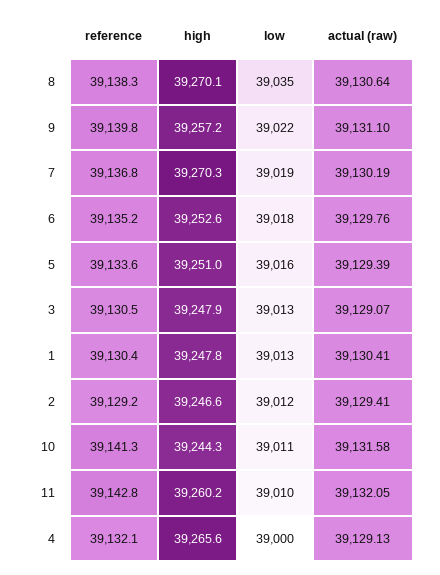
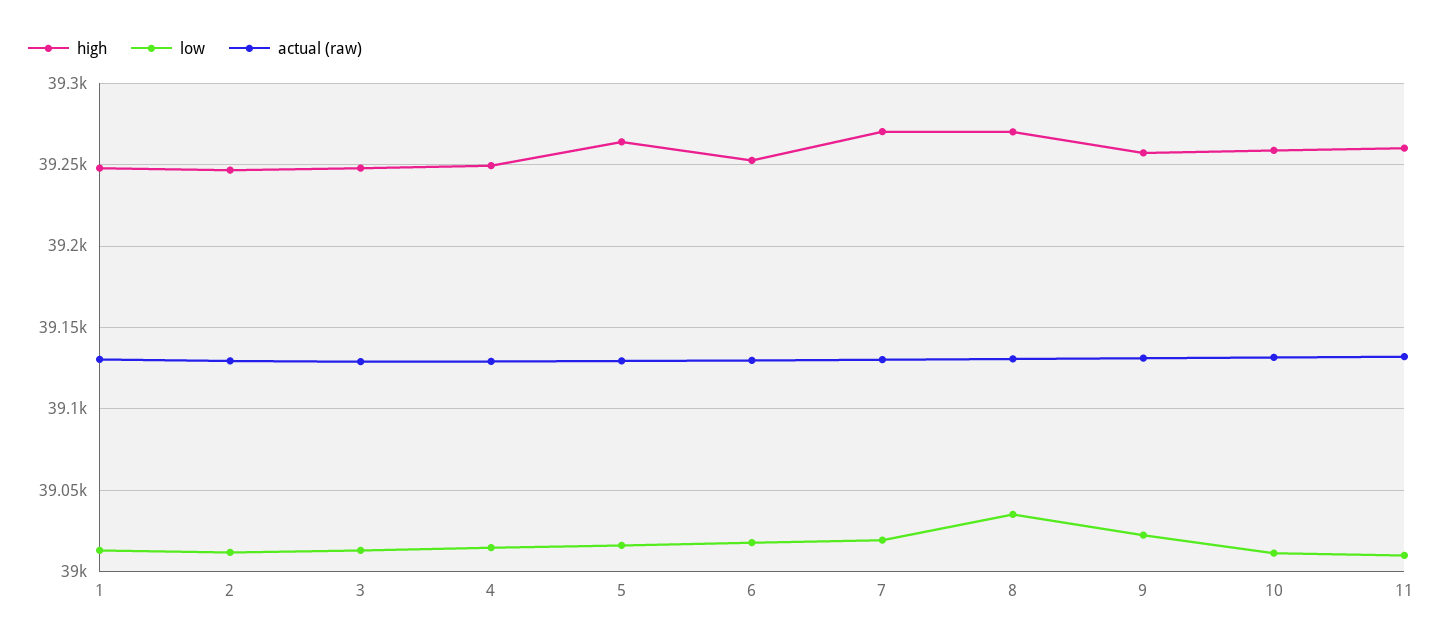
  {
-   "reference": {
-     "8": 39138.3,
-     "9": 39139.8,
-     "7": 39136.8,
-     "6": 39135.2,
-     "5": 39133.6,
-     "3": 39130.5,
-     "1": 39130.4,
-     "2": 39129.2,
-     "10": 39141.3,
-     "11": 39142.8,
-     "4": 39132.1
-   },
    "high": {
      "8": 39270.1,
      "9": 39257.2,
      "7": 39270.3,
      "6": 39252.6,
-     "5": 39251,
+     "5": 39265,
      "3": 39247.9,
      "1": 39247.8,
      "2": 39246.6,
-     "10": 39244.3,
+     "10": 39260,
      "11": 39260.2,
-     "4": 39265.6
+     "4": 39250
    },
    "low": {
      "8": 39035,
      "9": 39022,
      "7": 39019,
      "6": 39018,
      "5": 39016,
      "3": 39013,
      "1": 39013,
      "2": 39012,
      "10": 39011,
      "11": 39010,
-     "4": 39000
+     "4": 39015
    },
    "actual (raw)": {
      "8": 39130.64,
      "9": 39131.1,
      "7": 39130.19,
      "6": 39129.76,
      "5": 39129.39,
      "3": 39129.07,
      "1": 39130.41,
      "2": 39129.41,
      "10": 39131.58,
      "11": 39132.05,
      "4": 39129.13
    }
  }

